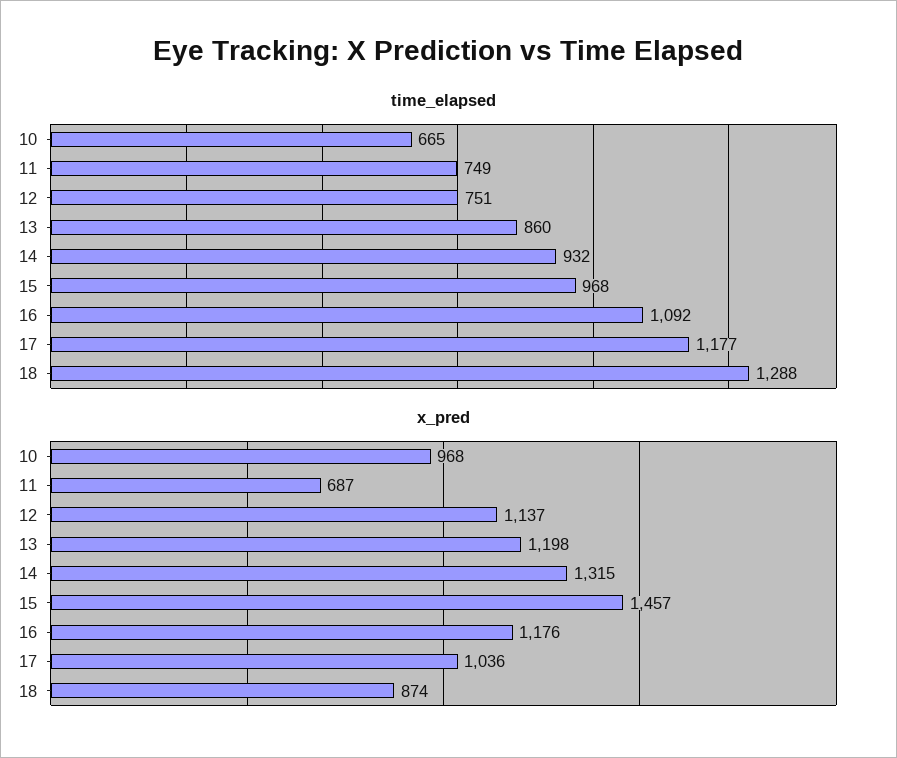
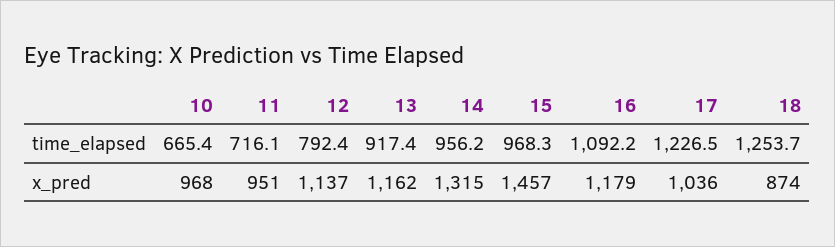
  {
    "time_elapsed": {
      "10": 665.4,
-     "11": 749,
+     "11": 716.1,
-     "12": 751,
+     "12": 792.4,
-     "13": 860,
+     "13": 917.4,
-     "14": 932,
+     "14": 956.2,
      "15": 968.3,
      "16": 1092.2,
-     "17": 1177,
+     "17": 1226.5,
-     "18": 1288
+     "18": 1253.7
    },
    "x_pred": {
      "10": 968,
-     "11": 687,
+     "11": 951,
      "12": 1137,
-     "13": 1198,
+     "13": 1162,
      "14": 1315,
      "15": 1457,
-     "16": 1176,
+     "16": 1179,
      "17": 1036,
      "18": 874
    }
  }

